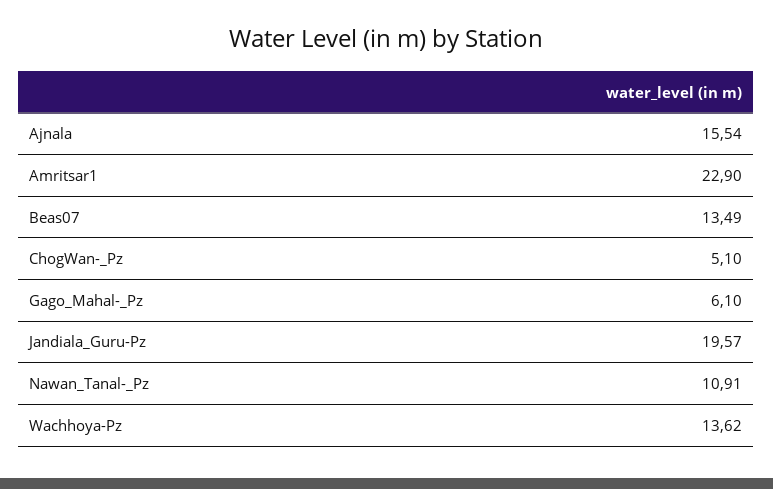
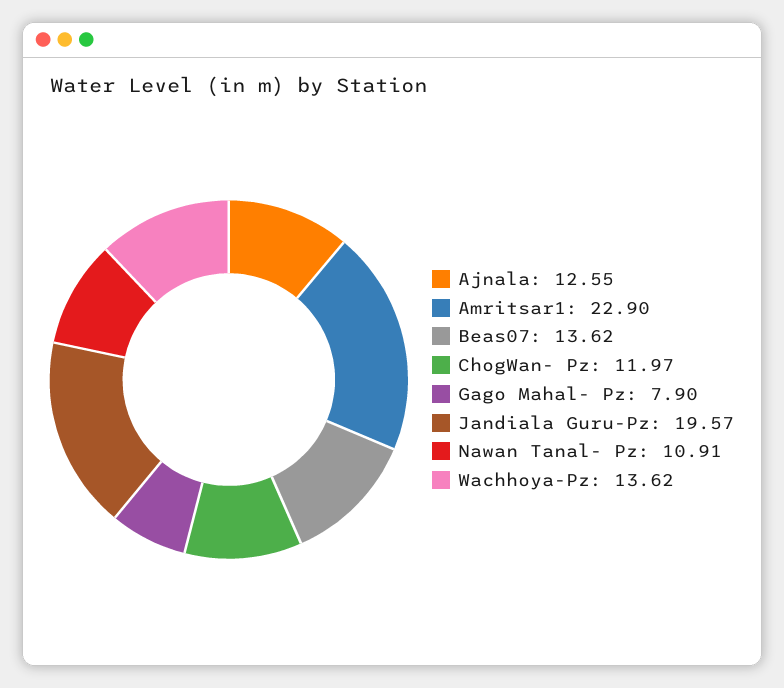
  {
-   "Ajnala": 15.54,
+   "Ajnala": 12.55,
    "Amritsar1": 22.9,
-   "Beas07": 13.49,
+   "Beas07": 13.62,
-   "ChogWan-_Pz": 5.1,
+   "ChogWan-_Pz": 11.97,
-   "Gago_Mahal-_Pz": 6.1,
+   "Gago_Mahal-_Pz": 7.9,
    "Jandiala_Guru-Pz": 19.57,
    "Nawan_Tanal-_Pz": 10.91,
    "Wachhoya-Pz": 13.62
  }

